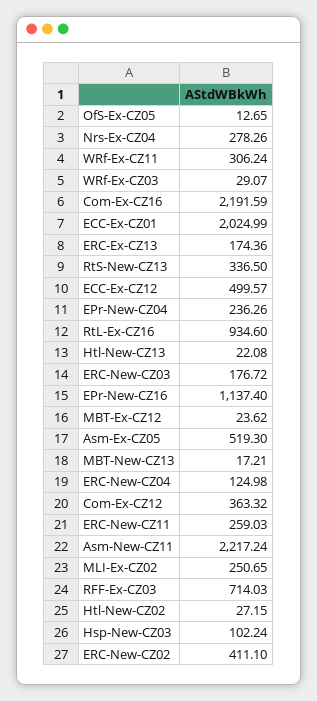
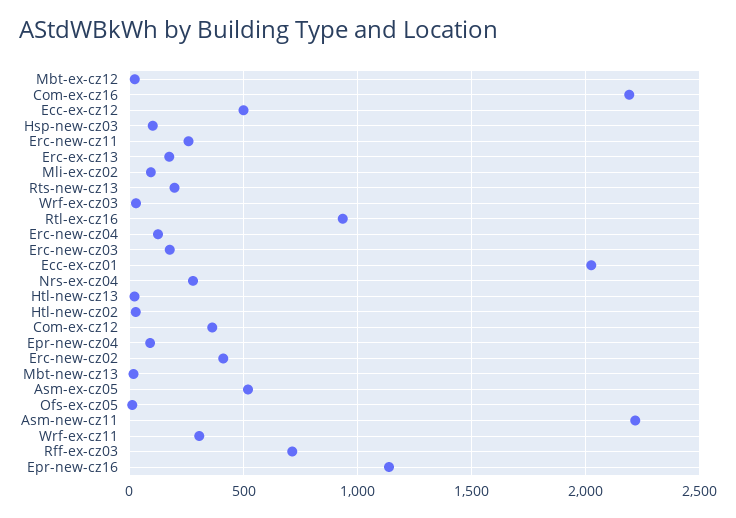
  {
    "OfS-Ex-CZ05": 12.65,
    "Nrs-Ex-CZ04": 278.26,
    "WRf-Ex-CZ11": 306.24,
    "WRf-Ex-CZ03": 29.07,
    "Com-Ex-CZ16": 2191.59,
    "ECC-Ex-CZ01": 2024.99,
    "ERC-Ex-CZ13": 174.36,
-   "RtS-New-CZ13": 336.5,
+   "RtS-New-CZ13": 200,
    "ECC-Ex-CZ12": 499.57,
-   "EPr-New-CZ04": 236.26,
+   "EPr-New-CZ04": 100,
    "RtL-Ex-CZ16": 934.6,
    "Htl-New-CZ13": 22.08,
    "ERC-New-CZ03": 176.72,
    "EPr-New-CZ16": 1137.4,
    "MBT-Ex-CZ12": 23.62,
    "Asm-Ex-CZ05": 519.3,
    "MBT-New-CZ13": 17.21,
    "ERC-New-CZ04": 124.98,
    "Com-Ex-CZ12": 363.32,
    "ERC-New-CZ11": 259.03,
    "Asm-New-CZ11": 2217.24,
-   "MLI-Ex-CZ02": 250.65,
+   "MLI-Ex-CZ02": 100,
    "RFF-Ex-CZ03": 714.03,
    "Htl-New-CZ02": 27.15,
    "Hsp-New-CZ03": 102.24,
    "ERC-New-CZ02": 411.1
  }

